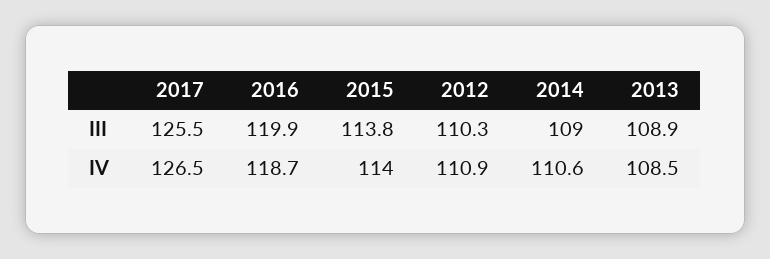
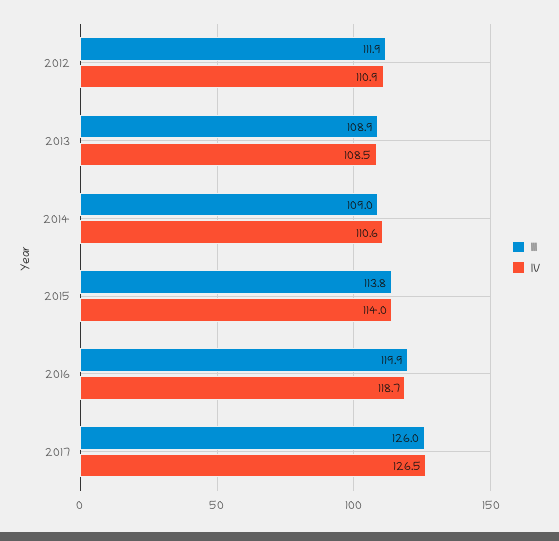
  {
    "III": {
-     "2017": 125.5,
+     "2017": 126,
      "2016": 119.9,
      "2015": 113.8,
-     "2012": 110.3,
+     "2012": 111.9,
      "2014": 109,
      "2013": 108.9
    },
    "IV": {
      "2017": 126.5,
      "2016": 118.7,
      "2015": 114,
      "2012": 110.9,
      "2014": 110.6,
      "2013": 108.5
    }
  }

